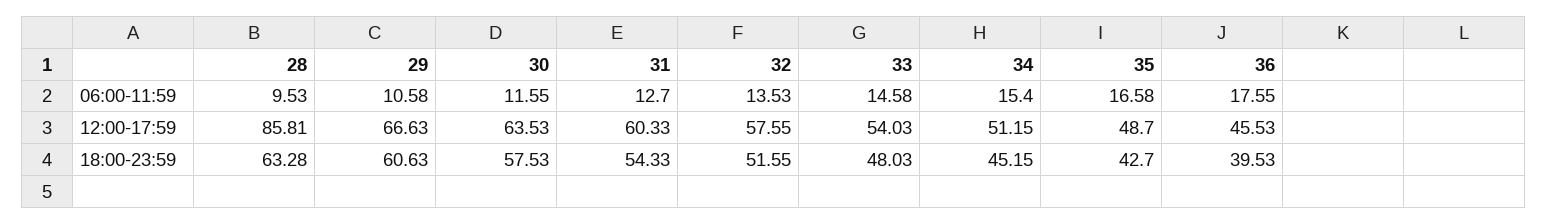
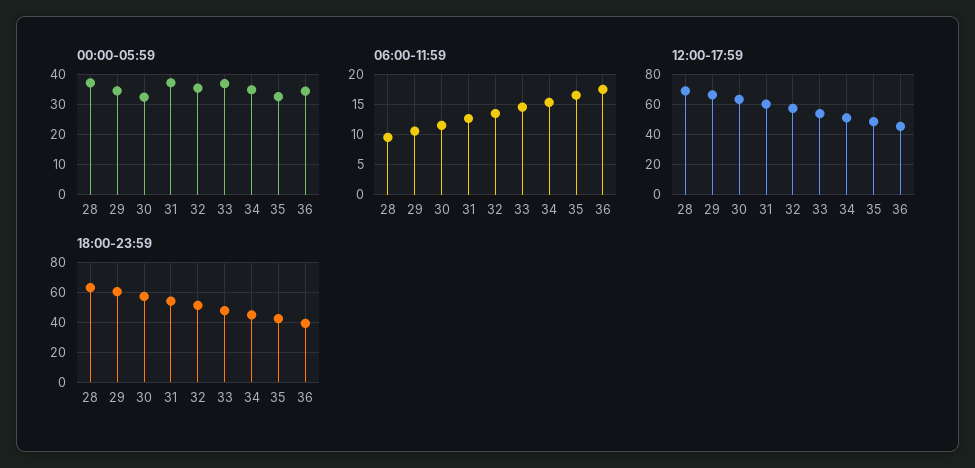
  {
    "06:00-11:59": {
      "28": 9.53,
      "29": 10.58,
      "30": 11.55,
      "31": 12.7,
      "32": 13.53,
      "33": 14.58,
      "34": 15.4,
      "35": 16.58,
      "36": 17.55
    },
    "12:00-17:59": {
-     "28": 85.81,
+     "28": 70,
      "29": 66.63,
      "30": 63.53,
      "31": 60.33,
      "32": 57.55,
      "33": 54.03,
      "34": 51.15,
      "35": 48.7,
      "36": 45.53
    },
    "18:00-23:59": {
      "28": 63.28,
      "29": 60.63,
      "30": 57.53,
      "31": 54.33,
      "32": 51.55,
      "33": 48.03,
      "34": 45.15,
      "35": 42.7,
      "36": 39.53
-   }
+   },
+   "00:00-05:59": {
+     "28": 37.5,
+     "29": 35,
+     "30": 32.5,
+     "31": 37.5,
+     "32": 35,
+     "33": 37.5,
+     "34": 35,
+     "35": 32.5,
+     "36": 35
+   }
  }

